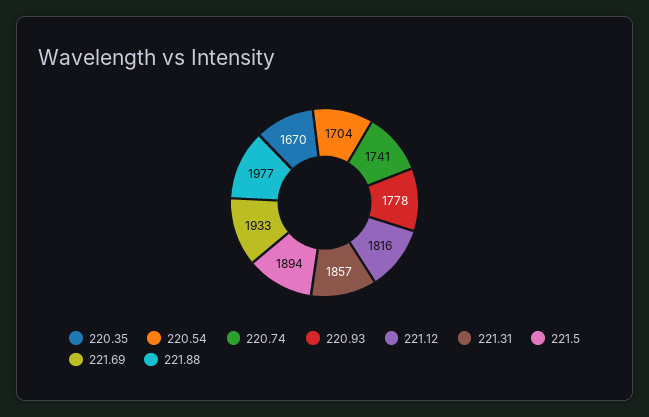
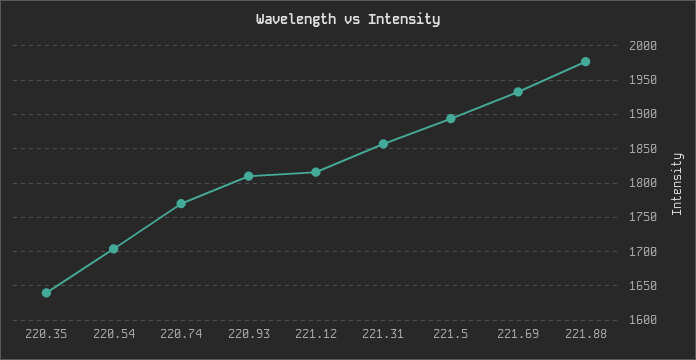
  {
-   "220.35": 1670,
+   "220.35": 1640,
    "220.54": 1704,
-   "220.74": 1741,
+   "220.74": 1770,
-   "220.93": 1778,
+   "220.93": 1810,
    "221.12": 1816,
    "221.31": 1857,
    "221.5": 1894,
    "221.69": 1933,
    "221.88": 1977
  }

